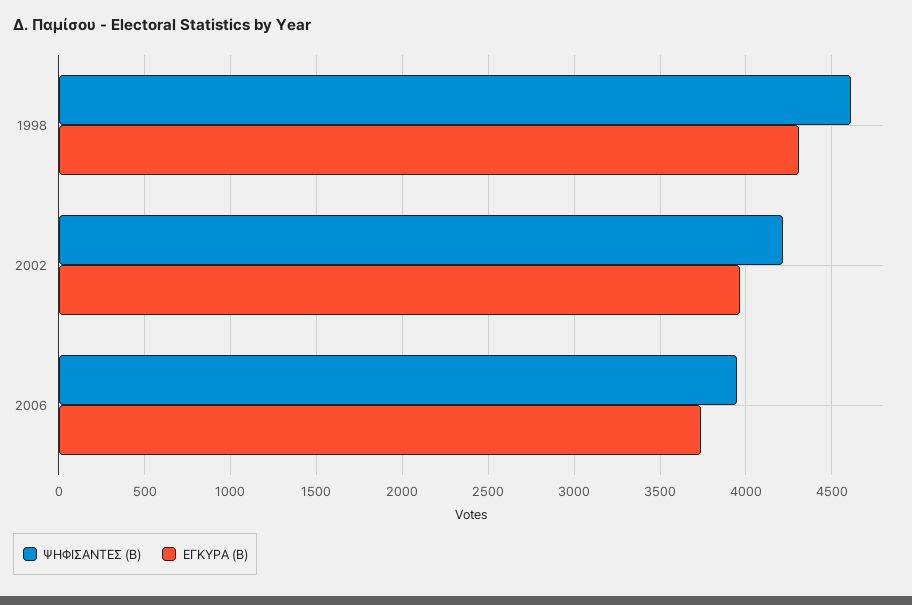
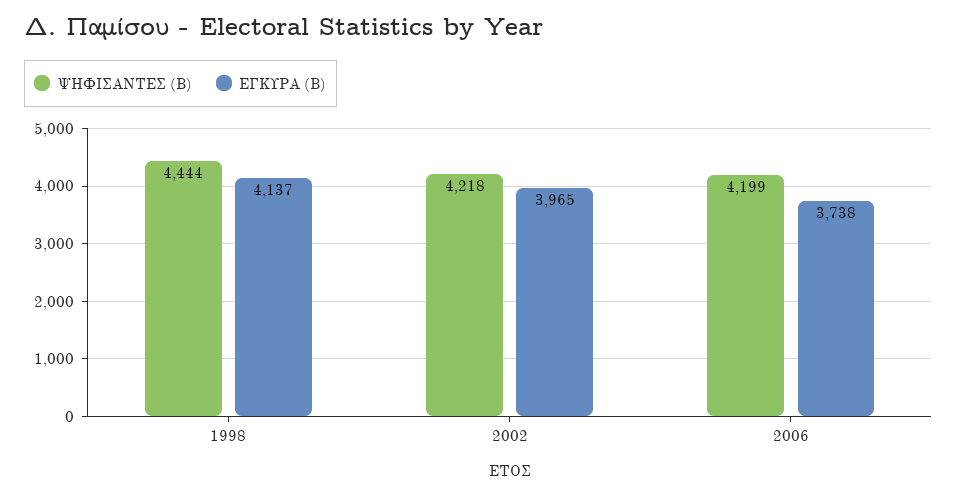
  {
    "ΨΗΦΙΣΑΝΤΕΣ (Β)": {
-     "1998": 4600,
+     "1998": 4444,
      "2002": 4218,
-     "2006": 3950
+     "2006": 4199
    },
    "ΕΓΚΥΡΑ (Β)": {
-     "1998": 4300,
+     "1998": 4137,
      "2002": 3965,
      "2006": 3738
    }
  }

